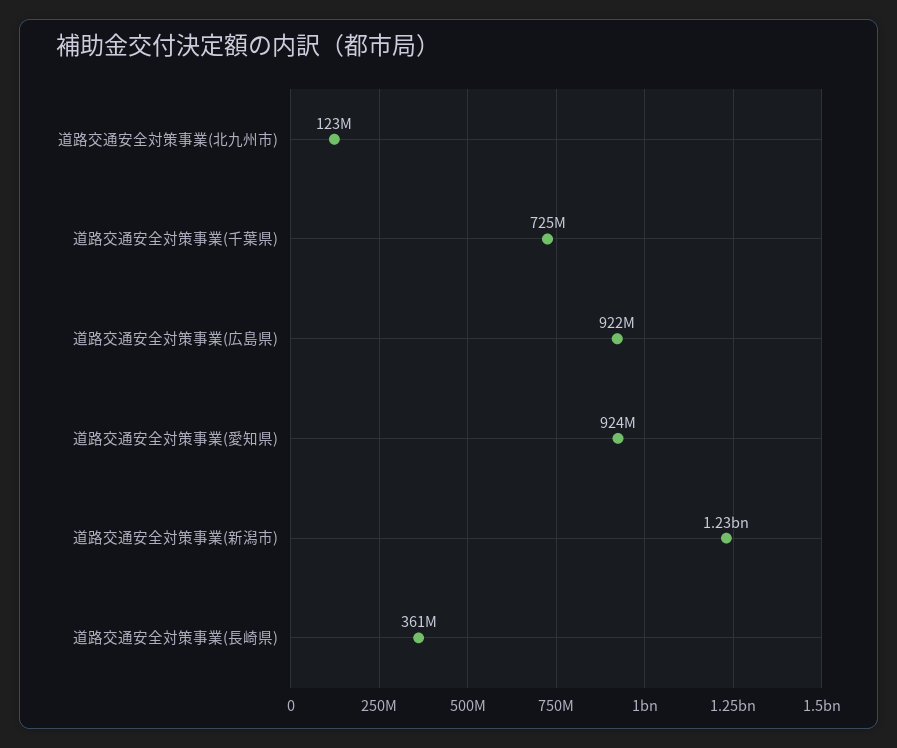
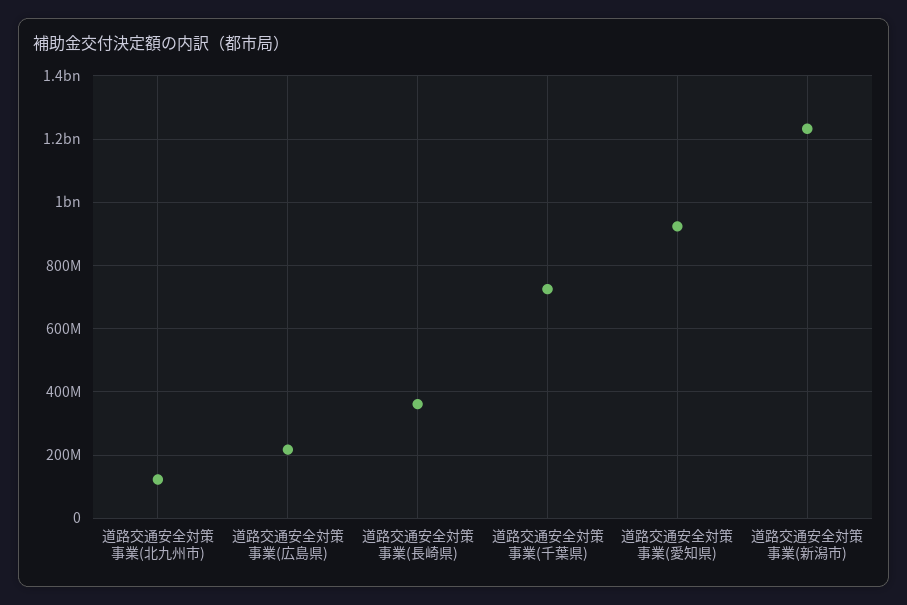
  {
    "道路交通安全対策事業(北九州市)": 123000000,
    "道路交通安全対策事業(千葉県)": 725000000,
-   "道路交通安全対策事業(広島県)": 922000000,
+   "道路交通安全対策事業(広島県)": 220000000,
    "道路交通安全対策事業(愛知県)": 924000000,
    "道路交通安全対策事業(新潟市)": 1230000000,
    "道路交通安全対策事業(長崎県)": 361000000
  }

